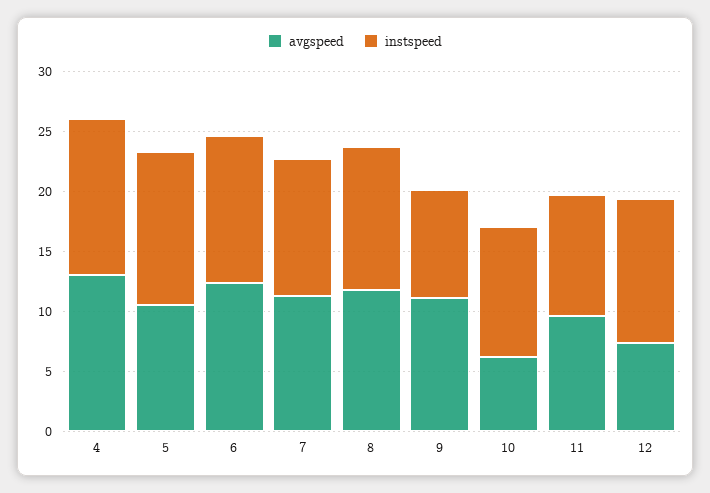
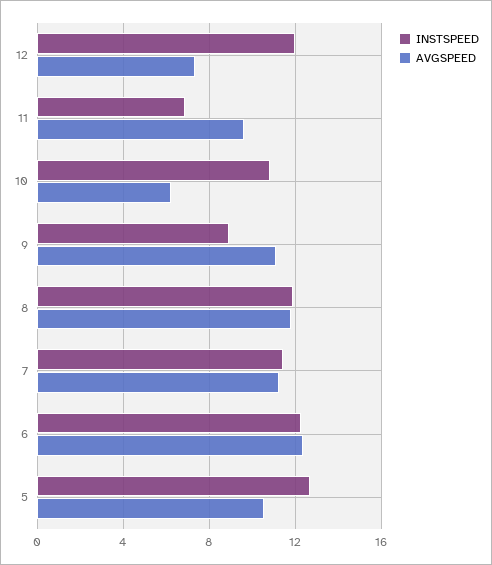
  {
    "avgspeed": {
-     "4": 13,
      "5": 10.5,
      "6": 12.5,
      "7": 11.5,
      "8": 12,
      "9": 11,
      "10": 6,
      "11": 9.5,
      "12": 7.5
    },
    "instspeed": {
-     "4": 13,
      "5": 12.5,
      "6": 12.5,
      "7": 11.5,
      "8": 12,
      "9": 9,
      "10": 11,
-     "11": 10,
+     "11": 7,
      "12": 12
    }
  }

